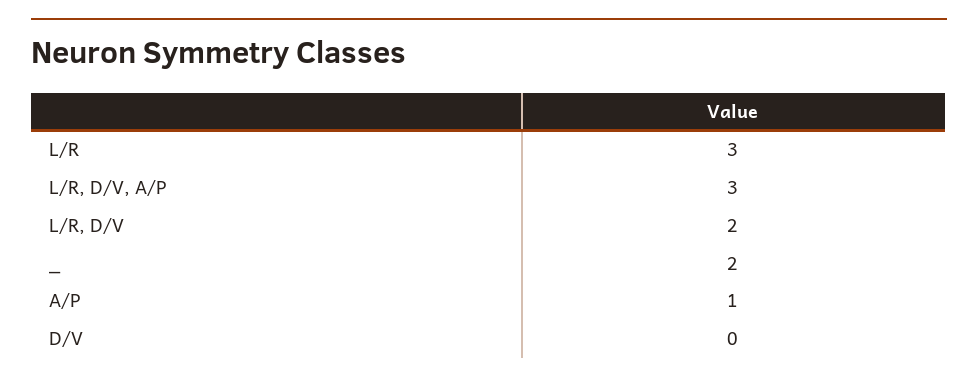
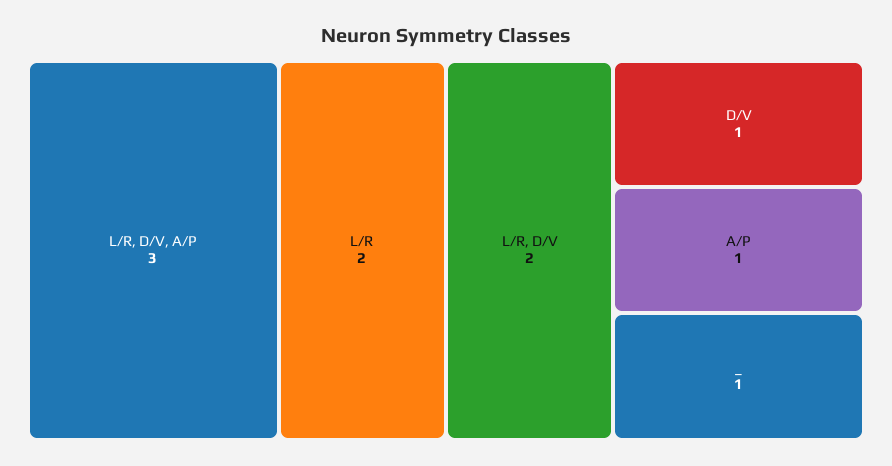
  {
-   "L/R": 3,
+   "L/R": 2,
    "L/R, D/V, A/P": 3,
    "L/R, D/V": 2,
-   "_": 2,
+   "_": 1,
    "A/P": 1,
-   "D/V": 0
+   "D/V": 1
  }

